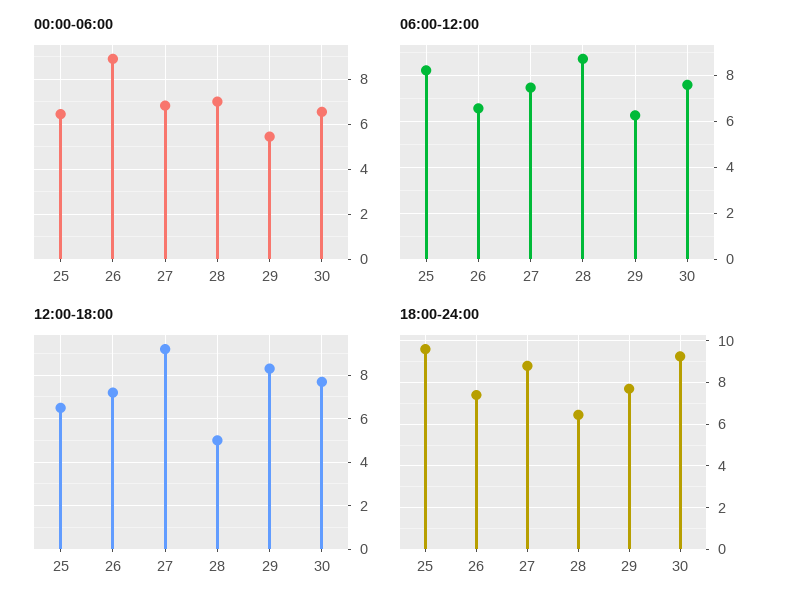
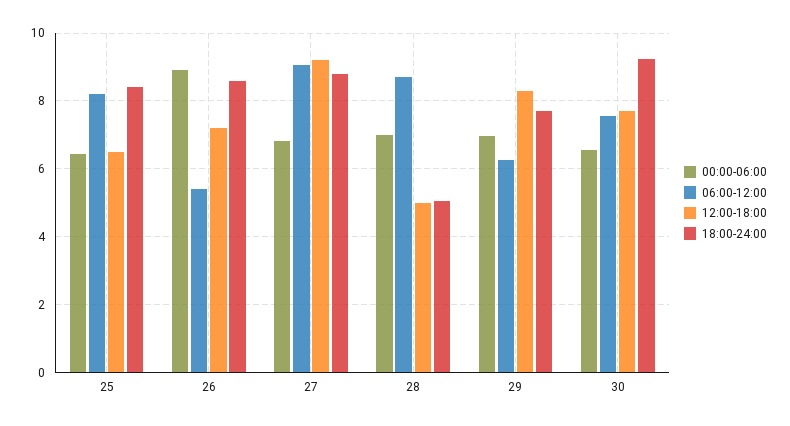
  {
    "00:00-06:00": {
      "25": 6.4,
      "26": 9,
      "27": 6.8,
      "28": 7,
-     "29": 5.5,
+     "29": 7,
      "30": 6.6
    },
    "06:00-12:00": {
      "25": 8.2,
-     "26": 6.5,
+     "26": 5.4,
-     "27": 7.5,
+     "27": 9,
      "28": 8.8,
      "29": 6.2,
      "30": 7.6
    },
    "12:00-18:00": {
      "25": 6.6,
      "26": 7.2,
      "27": 9.2,
      "28": 5,
      "29": 8.4,
      "30": 7.8
    },
    "18:00-24:00": {
-     "25": 9.5,
+     "25": 8.4,
-     "26": 7.5,
+     "26": 8.6,
      "27": 8.8,
-     "28": 6.5,
+     "28": 5,
      "29": 7.8,
      "30": 9.2
    }
  }

